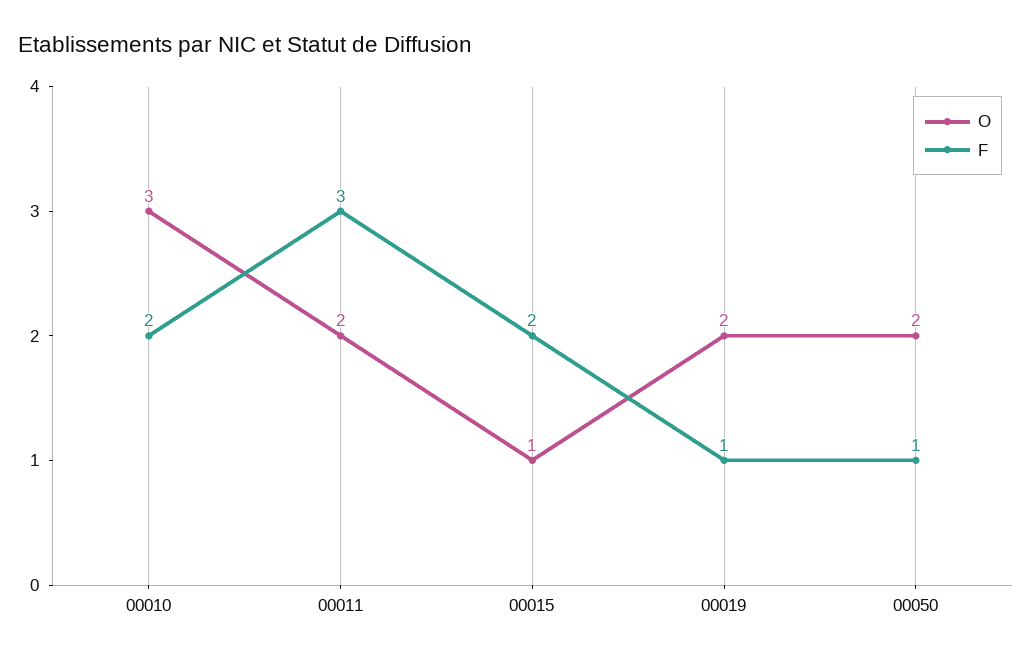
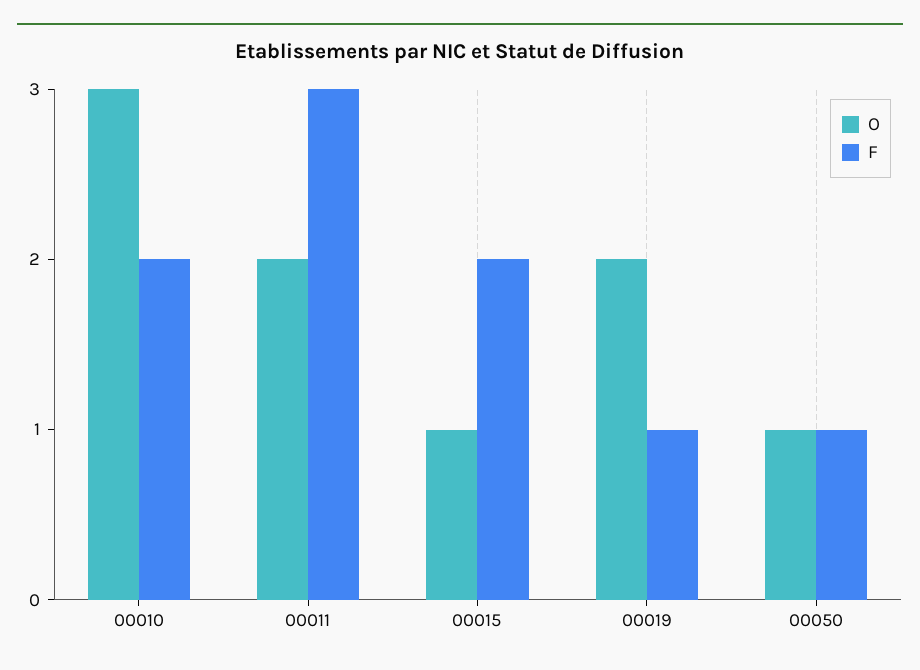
  {
    "O": {
      "00010": 3,
      "00011": 2,
      "00015": 1,
      "00019": 2,
-     "00050": 2
+     "00050": 1
    },
    "F": {
      "00010": 2,
      "00011": 3,
      "00015": 2,
      "00019": 1,
      "00050": 1
    }
  }

